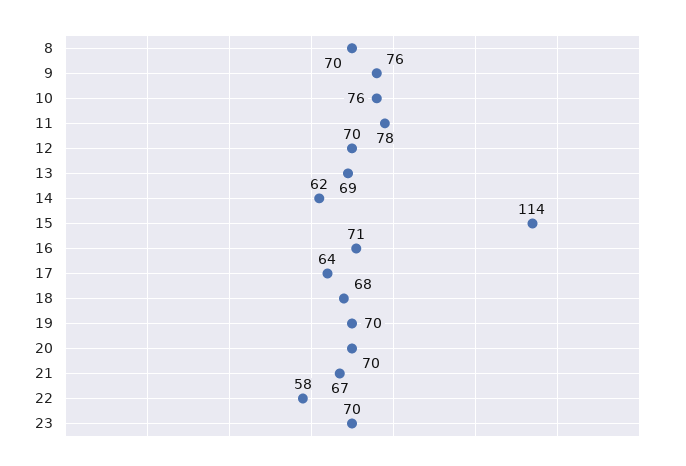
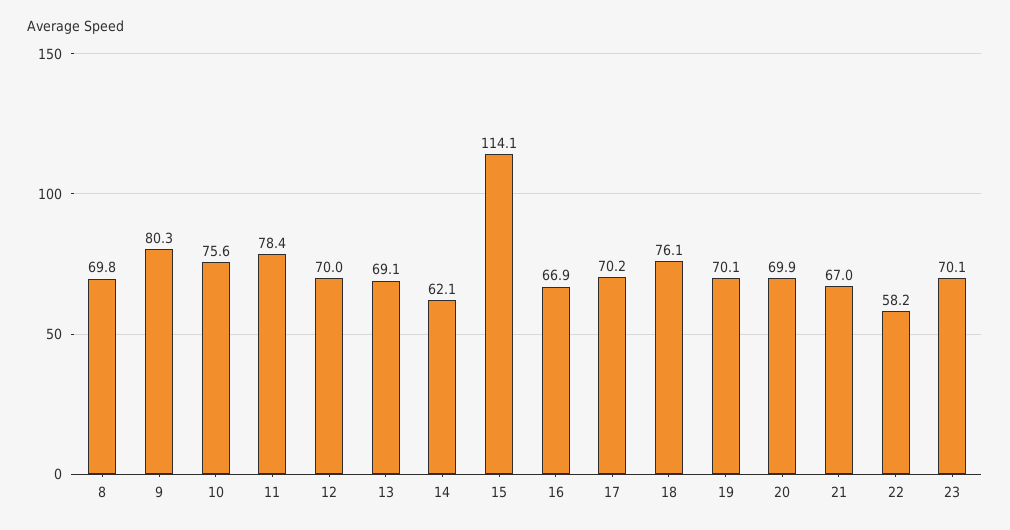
  {
    "8": 69.8,
-   "9": 76,
+   "9": 80.3,
    "10": 75.6,
    "11": 78.4,
    "12": 70,
    "13": 69.1,
    "14": 62.1,
    "15": 114.1,
-   "16": 71,
+   "16": 66.9,
-   "17": 64,
+   "17": 70.2,
-   "18": 68,
+   "18": 76.1,
    "19": 70.1,
    "20": 69.9,
    "21": 67,
    "22": 58.2,
    "23": 70.1
  }

